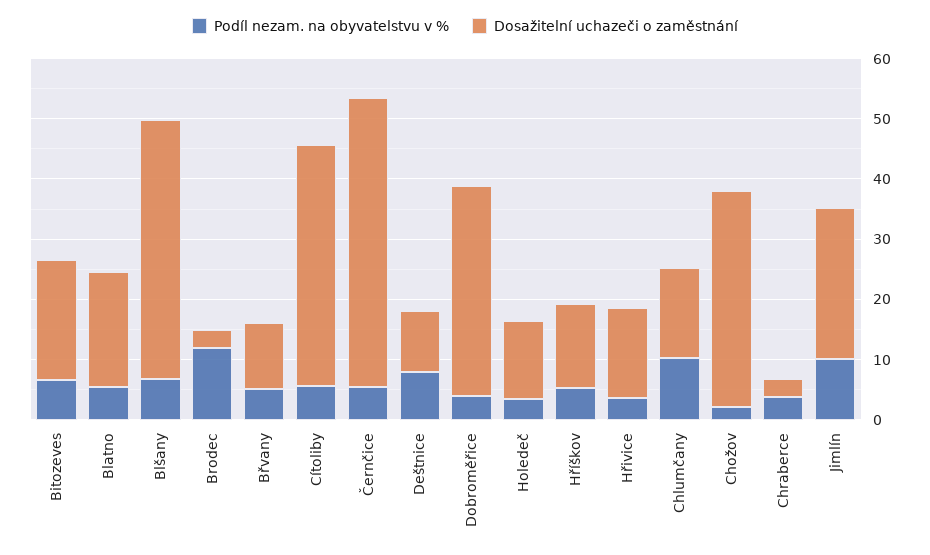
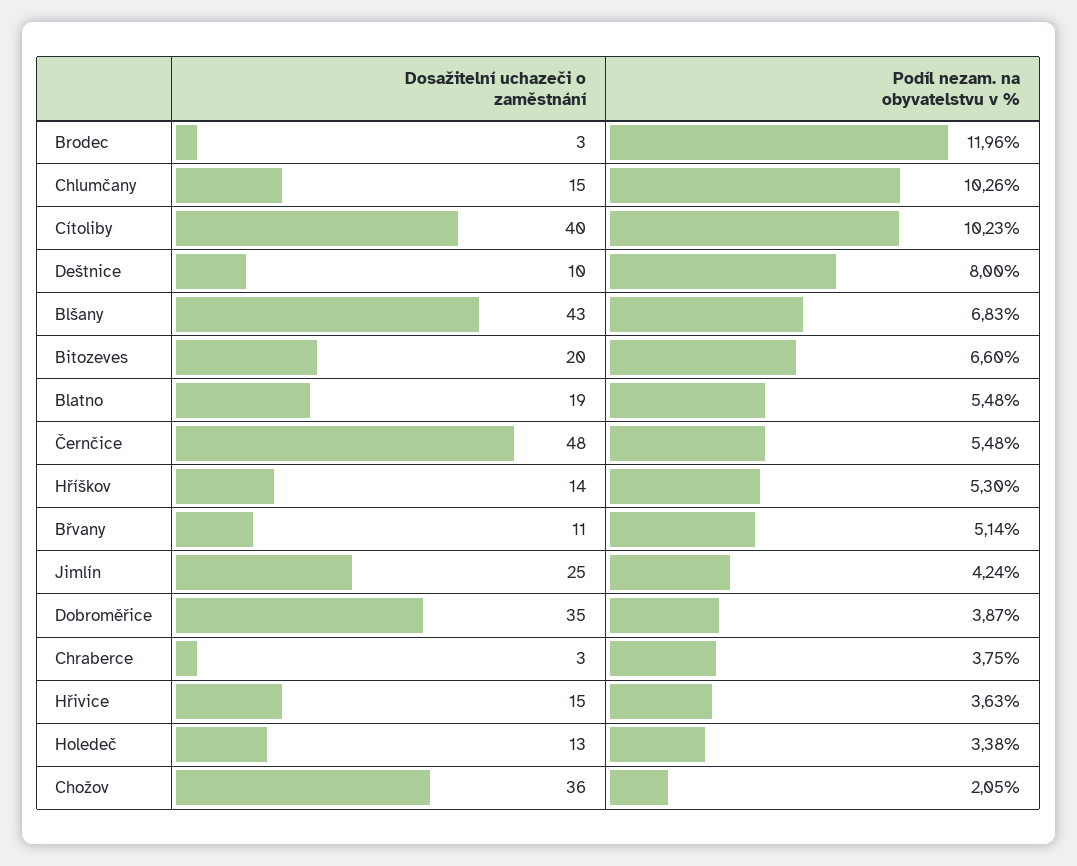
  {
    "Podíl nezam. na obyvatelstvu v %": {
      "Bitozeves": 6.6,
      "Blatno": 5.48,
      "Blšany": 6.83,
      "Brodec": 11.96,
      "Břvany": 5.14,
-     "Cítoliby": 6,
+     "Cítoliby": 10.23,
      "Černčice": 5.48,
      "Deštnice": 8,
      "Dobroměřice": 3.87,
      "Holedeč": 3.38,
      "Hříškov": 5.3,
      "Hřivice": 3.63,
      "Chlumčany": 10.26,
      "Chožov": 2.05,
      "Chraberce": 3.75,
-     "Jimlín": 10
+     "Jimlín": 4.24
    },
    "Dosažitelní uchazeči o zaměstnání": {
      "Bitozeves": 20,
      "Blatno": 19,
      "Blšany": 43,
      "Brodec": 3,
      "Břvany": 11,
      "Cítoliby": 40,
      "Černčice": 48,
      "Deštnice": 10,
      "Dobroměřice": 35,
      "Holedeč": 13,
      "Hříškov": 14,
      "Hřivice": 15,
      "Chlumčany": 15,
      "Chožov": 36,
      "Chraberce": 3,
      "Jimlín": 25
    }
  }

